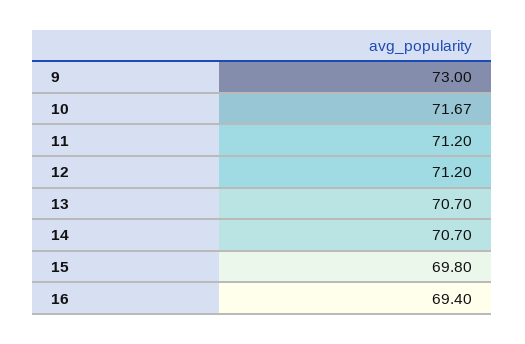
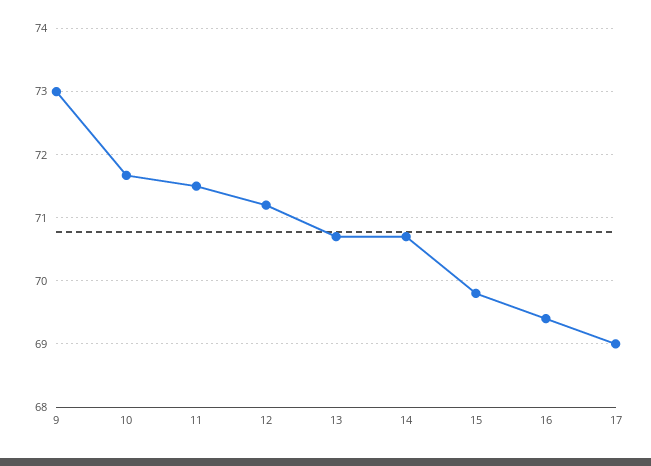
  {
    "9": 73,
    "10": 71.67,
-   "11": 71.2,
+   "11": 71.5,
    "12": 71.2,
    "13": 70.7,
    "14": 70.7,
    "15": 69.8,
-   "16": 69.4
+   "16": 69.4,
+   "17": 69
  }

